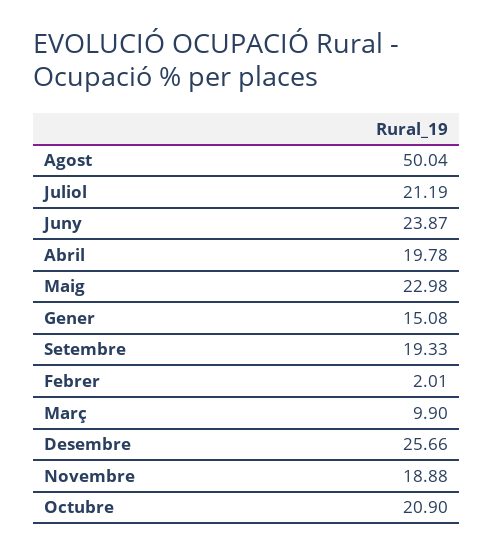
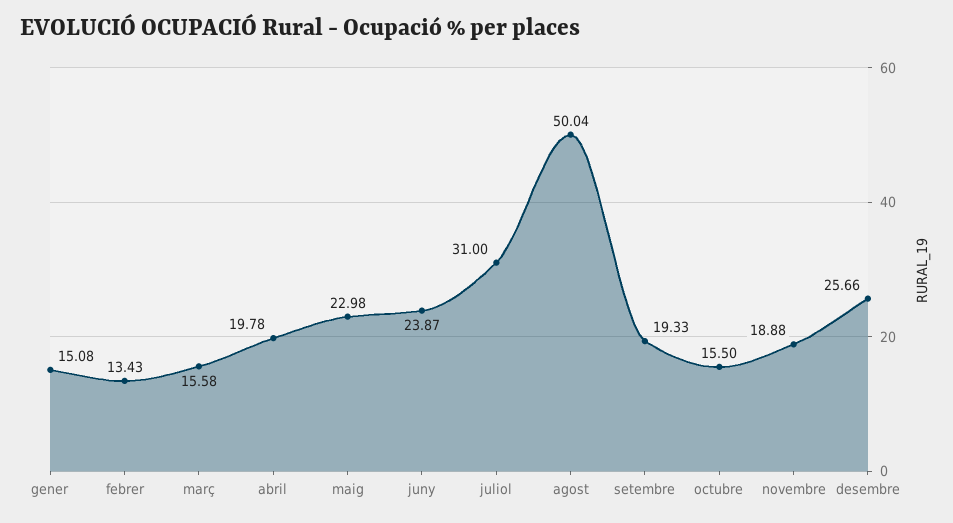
  {
    "Agost": 50.04,
-   "Juliol": 21.19,
+   "Juliol": 31,
    "Juny": 23.87,
    "Abril": 19.78,
    "Maig": 22.98,
    "Gener": 15.08,
    "Setembre": 19.33,
-   "Febrer": 2.01,
+   "Febrer": 13.43,
-   "Març": 9.9,
+   "Març": 15.58,
    "Desembre": 25.66,
    "Novembre": 18.88,
-   "Octubre": 20.9
+   "Octubre": 15.5
  }

